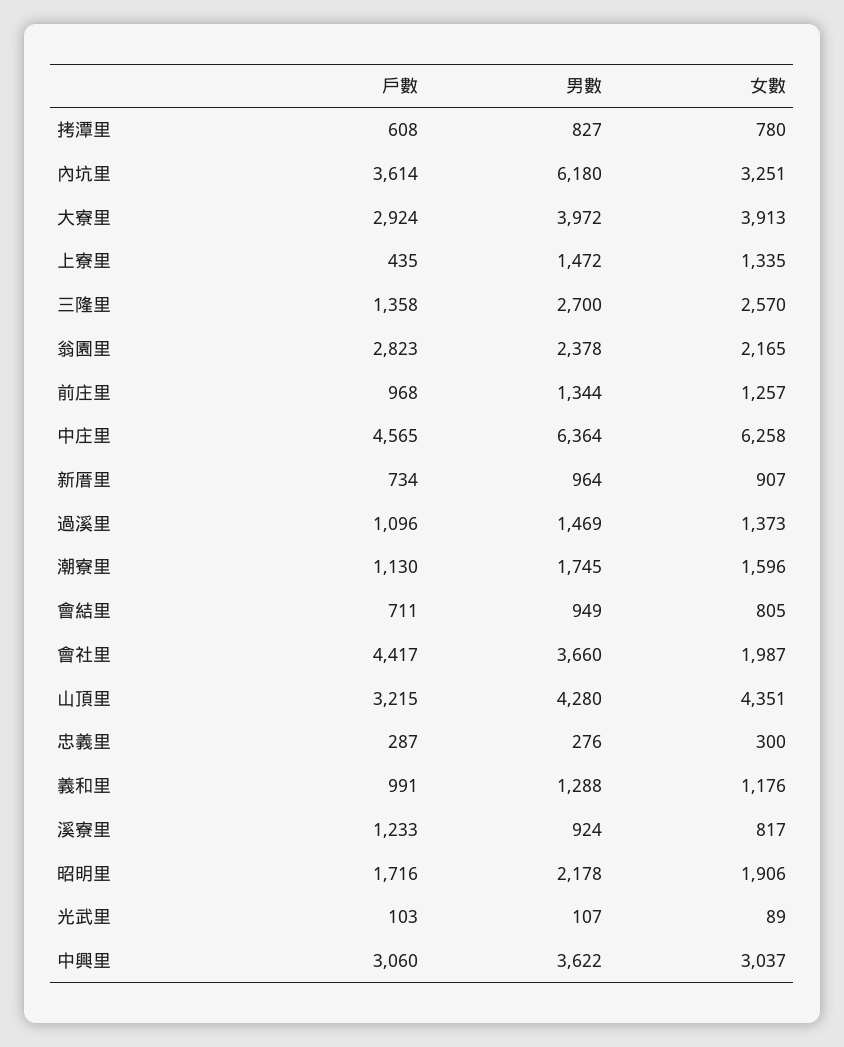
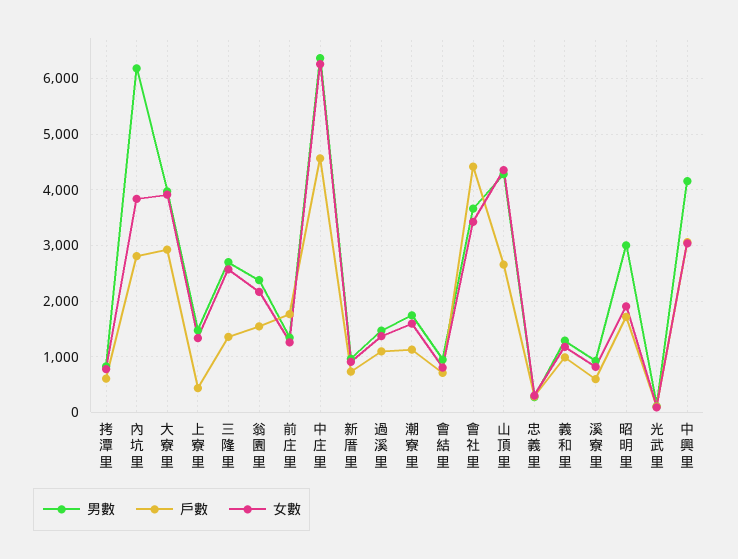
  {
    "戶數": {
      "拷潭里": 608,
-     "內坑里": 3614,
+     "內坑里": 2800,
      "大寮里": 2924,
      "上寮里": 435,
      "三隆里": 1358,
-     "翁園里": 2823,
+     "翁園里": 1600,
-     "前庄里": 968,
+     "前庄里": 1800,
      "中庄里": 4565,
      "新厝里": 734,
      "過溪里": 1096,
      "潮寮里": 1130,
      "會結里": 711,
      "會社里": 4417,
-     "山頂里": 3215,
+     "山頂里": 2600,
      "忠義里": 287,
      "義和里": 991,
-     "溪寮里": 1233,
+     "溪寮里": 600,
      "昭明里": 1716,
      "光武里": 103,
      "中興里": 3060
    },
    "男數": {
      "拷潭里": 827,
      "內坑里": 6180,
      "大寮里": 3972,
      "上寮里": 1472,
      "三隆里": 2700,
      "翁園里": 2378,
      "前庄里": 1344,
      "中庄里": 6364,
      "新厝里": 964,
      "過溪里": 1469,
      "潮寮里": 1745,
      "會結里": 949,
      "會社里": 3660,
      "山頂里": 4280,
      "忠義里": 276,
      "義和里": 1288,
      "溪寮里": 924,
-     "昭明里": 2178,
+     "昭明里": 3000,
      "光武里": 107,
-     "中興里": 3622
+     "中興里": 4200
    },
    "女數": {
      "拷潭里": 780,
-     "內坑里": 3251,
+     "內坑里": 3800,
      "大寮里": 3913,
      "上寮里": 1335,
      "三隆里": 2570,
      "翁園里": 2165,
      "前庄里": 1257,
      "中庄里": 6258,
      "新厝里": 907,
      "過溪里": 1373,
      "潮寮里": 1596,
      "會結里": 805,
-     "會社里": 1987,
+     "會社里": 3400,
      "山頂里": 4351,
      "忠義里": 300,
      "義和里": 1176,
      "溪寮里": 817,
      "昭明里": 1906,
      "光武里": 89,
      "中興里": 3037
    }
  }

